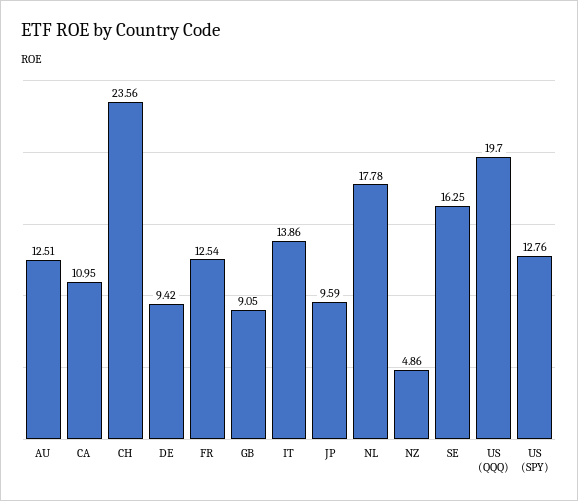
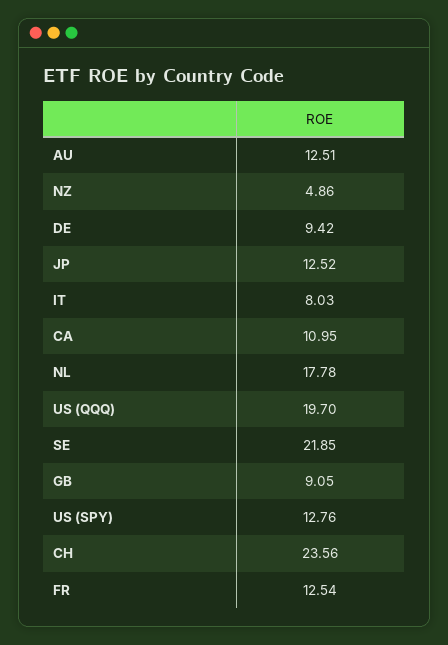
  {
    "AU": 12.51,
    "CA": 10.95,
    "CH": 23.56,
    "DE": 9.42,
    "FR": 12.54,
    "GB": 9.05,
-   "IT": 13.86,
+   "IT": 8.03,
-   "JP": 9.59,
+   "JP": 12.52,
    "NL": 17.78,
    "NZ": 4.86,
-   "SE": 16.25,
+   "SE": 21.85,
    "US (QQQ)": 19.7,
    "US (SPY)": 12.76
  }

